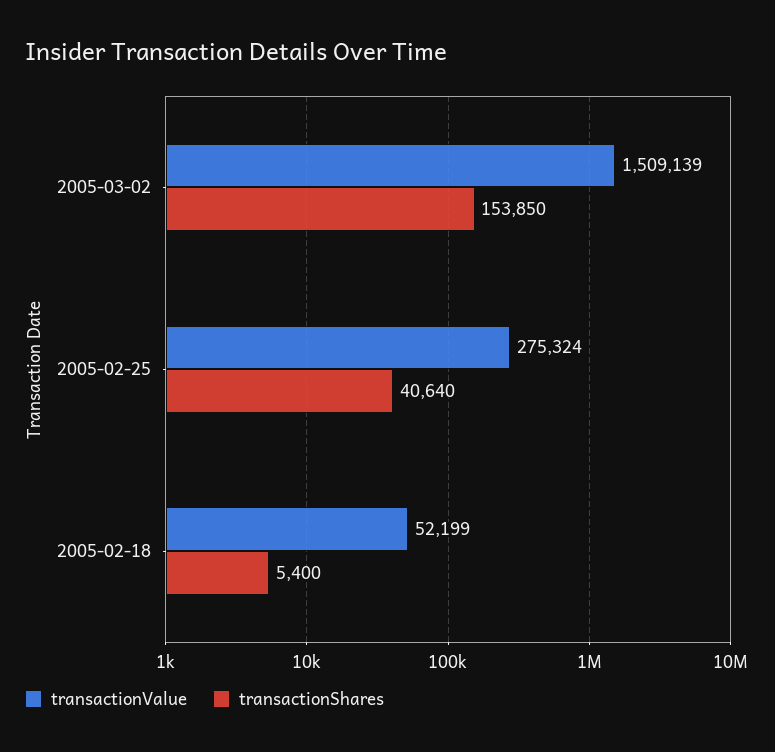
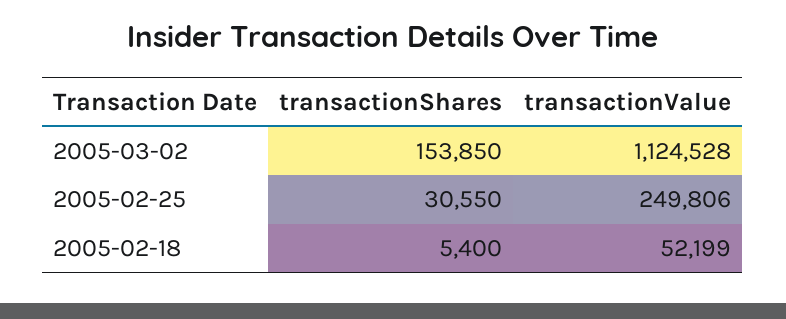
  {
    "transactionValue": {
-     "2005-03-02": 1509139,
+     "2005-03-02": 1124528,
-     "2005-02-25": 275324,
+     "2005-02-25": 249806,
      "2005-02-18": 52199
    },
    "transactionShares": {
      "2005-03-02": 153850,
-     "2005-02-25": 40640,
+     "2005-02-25": 30550,
      "2005-02-18": 5400
    }
  }

